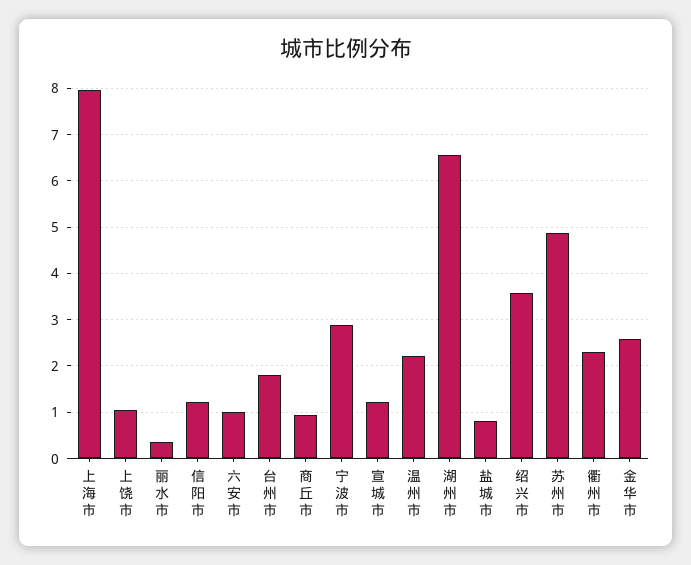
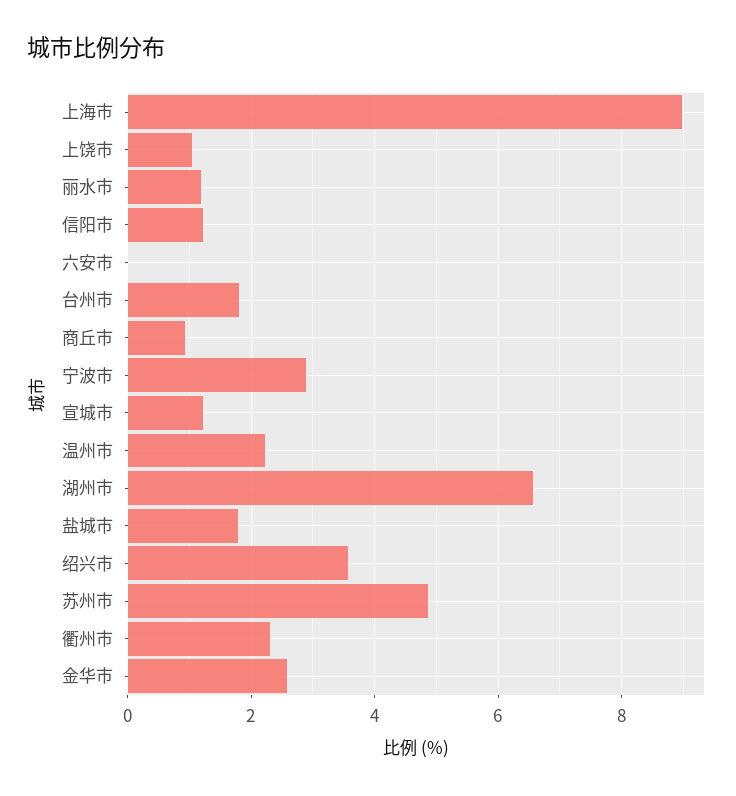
  {
-   "上海市": 8,
+   "上海市": 9,
    "上饶市": 1,
-   "丽水市": 0.4,
+   "丽水市": 1.2,
    "信阳市": 1.2,
-   "六安市": 1,
+   "六安市": 0,
    "台州市": 1.8,
    "商丘市": 1,
    "宁波市": 2.8,
    "宣城市": 1.2,
    "温州市": 2.2,
    "湖州市": 6.6,
-   "盐城市": 0.8,
+   "盐城市": 1.8,
    "绍兴市": 3.6,
    "苏州市": 4.8,
    "衢州市": 2.4,
    "金华市": 2.6
  }

